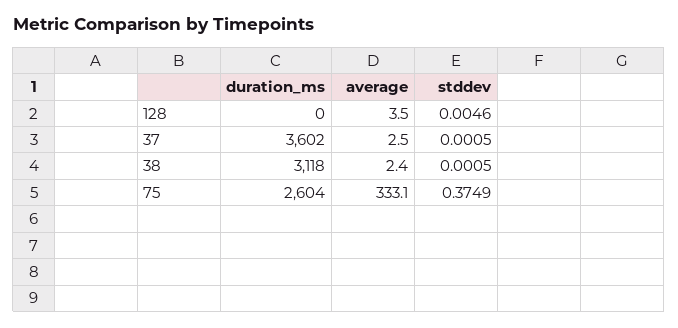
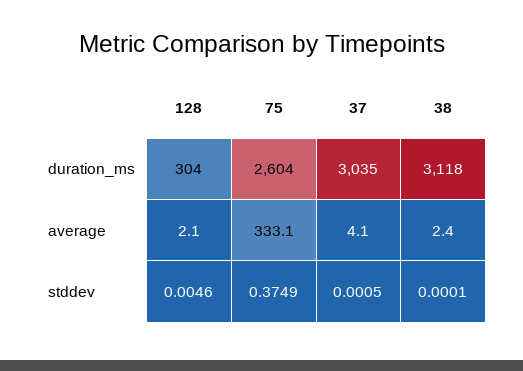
  {
    "duration_ms": {
-     "128": 0,
+     "128": 304,
-     "37": 3602,
+     "37": 3035,
      "38": 3118,
      "75": 2604
    },
    "average": {
-     "128": 3.5,
+     "128": 2.1,
-     "37": 2.5,
+     "37": 4.1,
      "38": 2.4,
      "75": 333.1
    },
    "stddev": {
      "128": 0.0046,
      "37": 0.0005,
-     "38": 0.0005,
+     "38": 0.0001,
      "75": 0.3749
    }
  }

